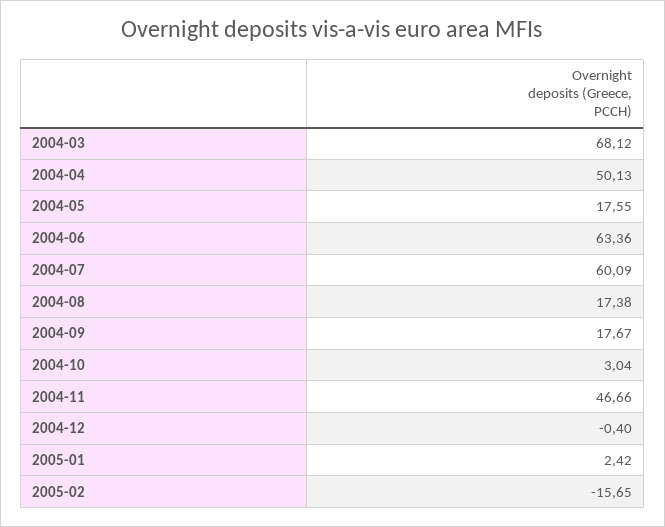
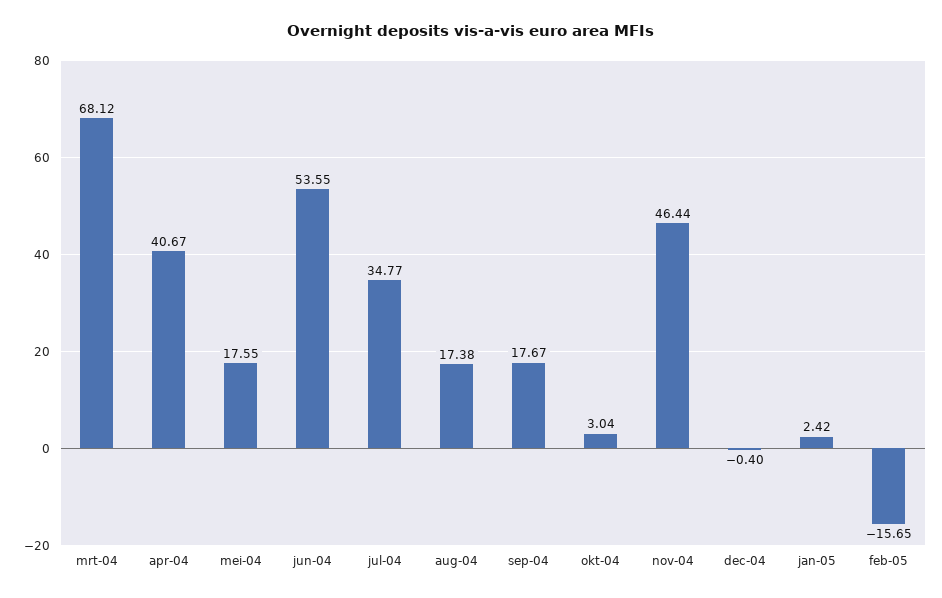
  {
    "2004-03": 68.12,
-   "2004-04": 50.13,
+   "2004-04": 40.67,
    "2004-05": 17.55,
-   "2004-06": 63.36,
+   "2004-06": 53.55,
-   "2004-07": 60.09,
+   "2004-07": 34.77,
    "2004-08": 17.38,
    "2004-09": 17.67,
    "2004-10": 3.04,
-   "2004-11": 46.66,
+   "2004-11": 46.44,
    "2004-12": -0.4,
    "2005-01": 2.42,
    "2005-02": -15.65
  }

